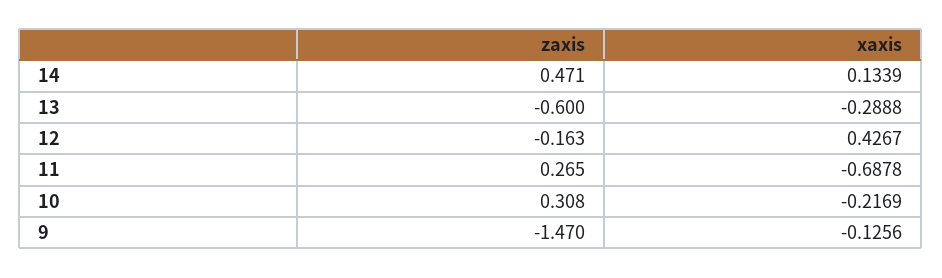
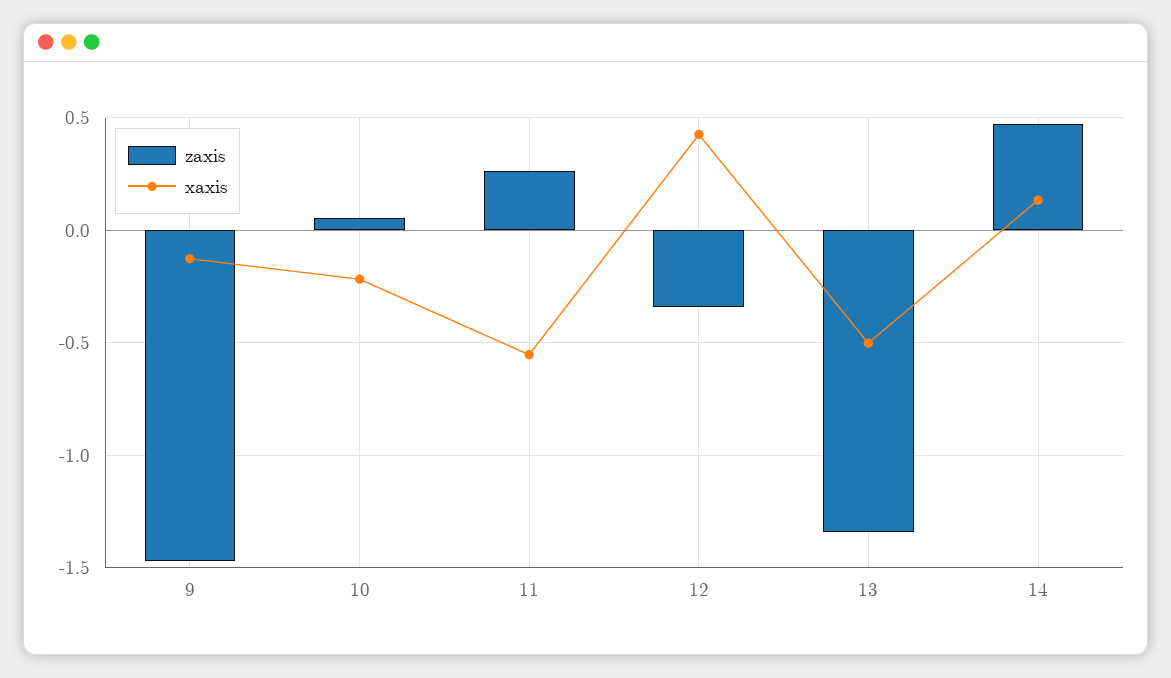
  {
    "zaxis": {
      "14": 0.471,
-     "13": -0.6,
+     "13": -1.35,
-     "12": -0.163,
+     "12": -0.35,
      "11": 0.265,
-     "10": 0.308,
+     "10": 0.05,
      "9": -1.47
    },
    "xaxis": {
      "14": 0.1339,
-     "13": -0.2888,
+     "13": -0.5,
      "12": 0.4267,
-     "11": -0.6878,
+     "11": -0.55,
      "10": -0.2169,
      "9": -0.1256
    }
  }

